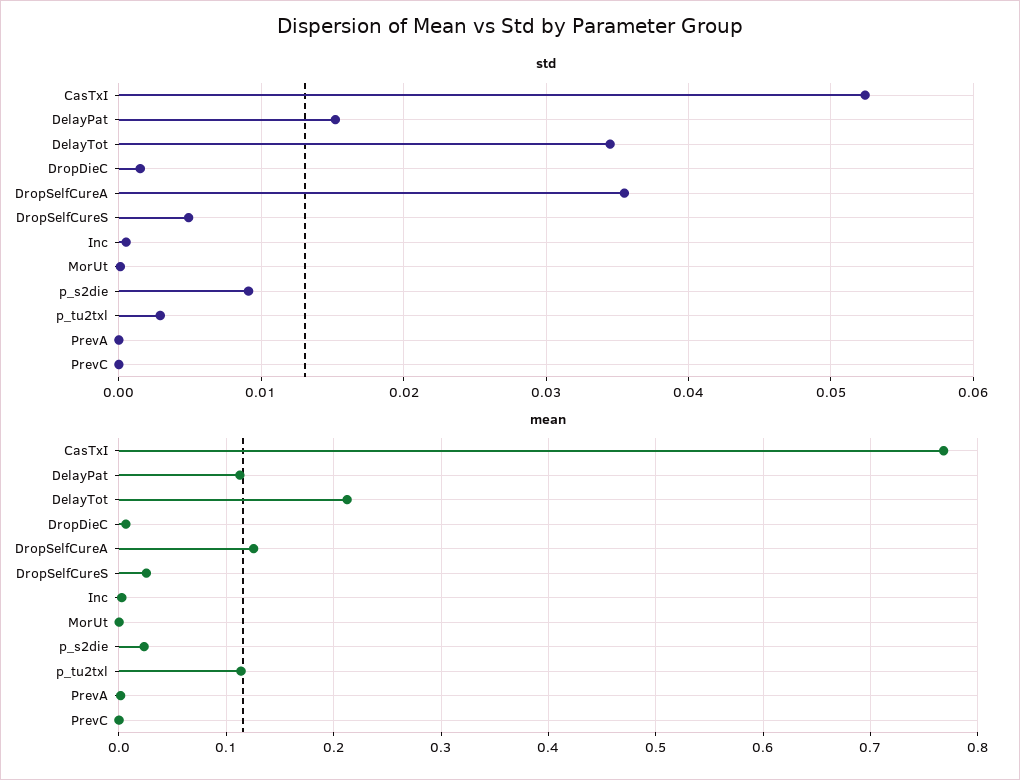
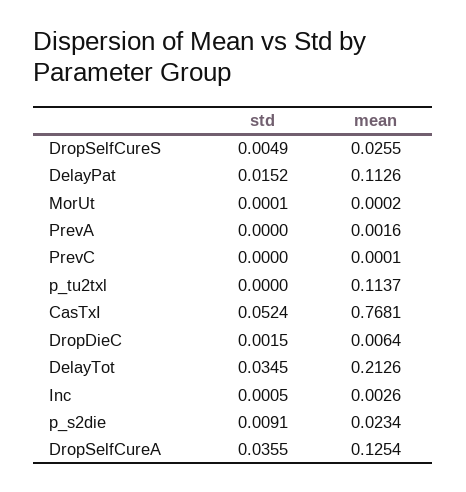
  {
    "std": {
      "CasTxI": 0.0524,
      "DelayPat": 0.0152,
      "DelayTot": 0.0345,
      "DropDieC": 0.0015,
      "DropSelfCureA": 0.0355,
      "DropSelfCureS": 0.0049,
      "Inc": 0.0005,
      "MorUt": 0.0001,
      "p_s2die": 0.0091,
-     "p_tu2txl": 0.003,
+     "p_tu2txl": 0,
      "PrevA": 0,
      "PrevC": 0
    },
    "mean": {
      "CasTxI": 0.7681,
      "DelayPat": 0.1126,
      "DelayTot": 0.2126,
      "DropDieC": 0.0064,
      "DropSelfCureA": 0.1254,
      "DropSelfCureS": 0.0255,
      "Inc": 0.0026,
      "MorUt": 0.0002,
      "p_s2die": 0.0234,
      "p_tu2txl": 0.1137,
      "PrevA": 0.0016,
      "PrevC": 0.0001
    }
  }

